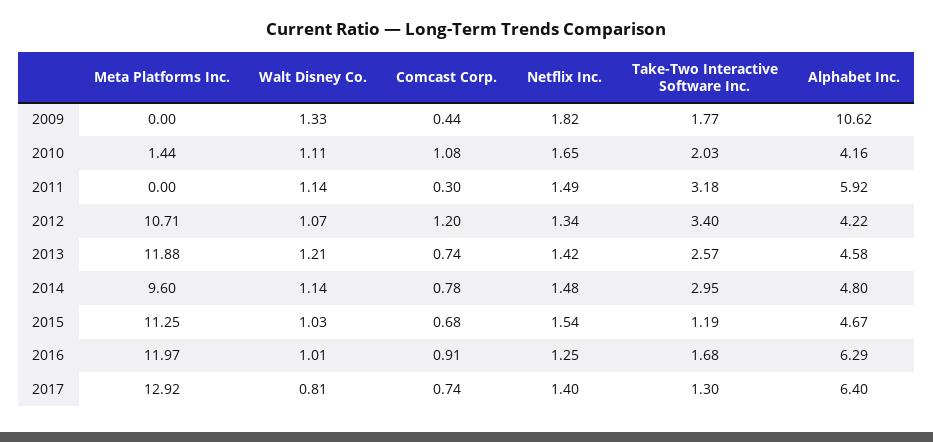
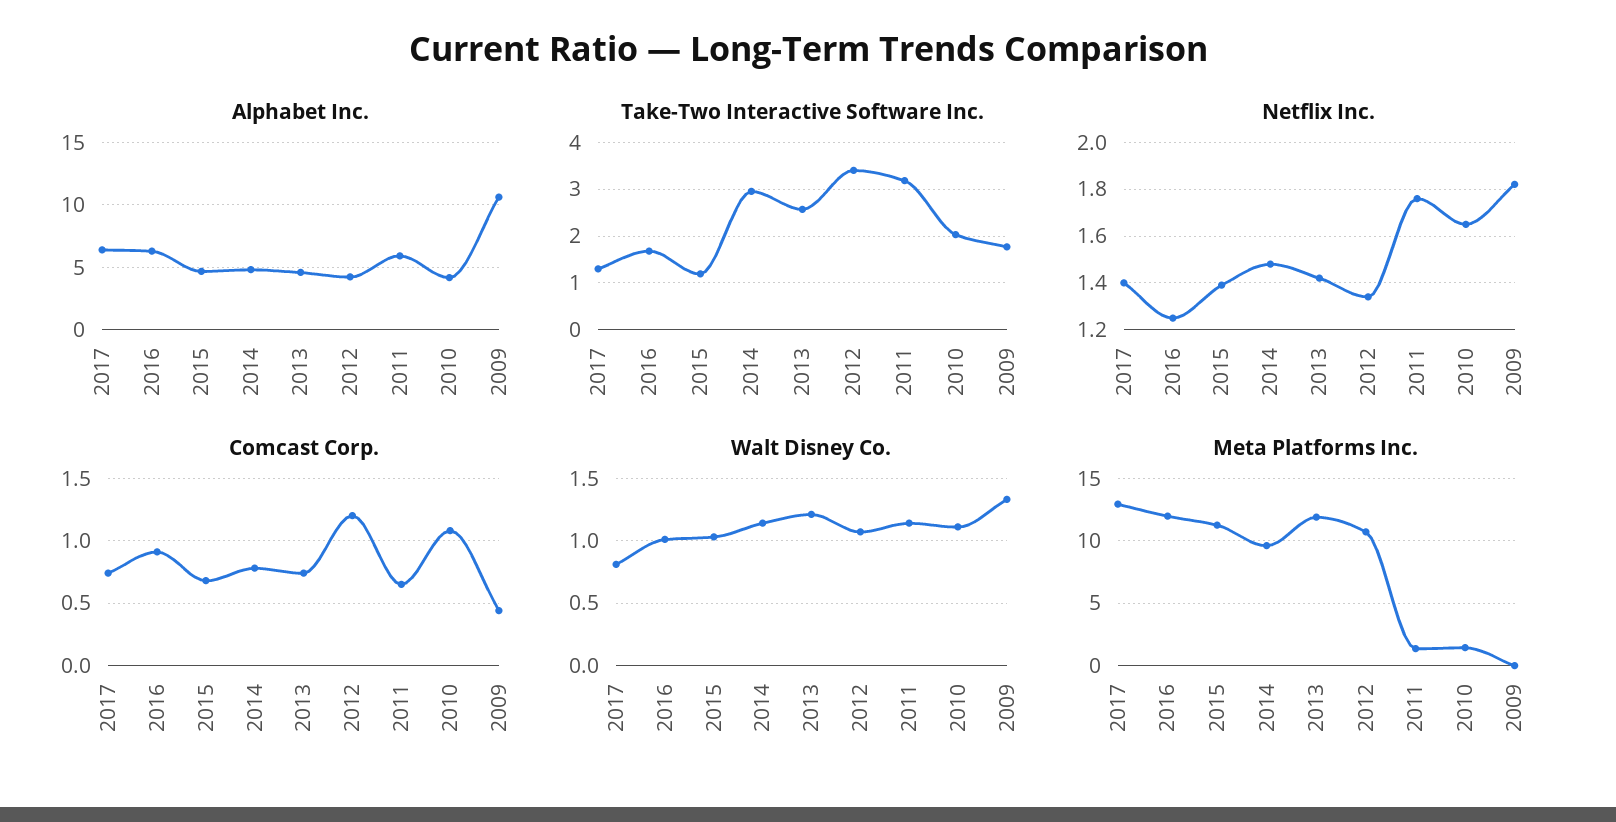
  {
    "Meta Platforms Inc.": {
      "2009": 0,
      "2010": 1.44,
-     "2011": 0,
+     "2011": 1.5,
      "2012": 10.71,
      "2013": 11.88,
      "2014": 9.6,
      "2015": 11.25,
      "2016": 11.97,
      "2017": 12.92
    },
    "Walt Disney Co.": {
      "2009": 1.33,
      "2010": 1.11,
      "2011": 1.14,
      "2012": 1.07,
      "2013": 1.21,
      "2014": 1.14,
      "2015": 1.03,
      "2016": 1.01,
      "2017": 0.81
    },
    "Comcast Corp.": {
      "2009": 0.44,
      "2010": 1.08,
-     "2011": 0.3,
+     "2011": 0.65,
      "2012": 1.2,
      "2013": 0.74,
      "2014": 0.78,
      "2015": 0.68,
      "2016": 0.91,
      "2017": 0.74
    },
    "Netflix Inc.": {
      "2009": 1.82,
      "2010": 1.65,
-     "2011": 1.49,
+     "2011": 1.75,
      "2012": 1.34,
      "2013": 1.42,
      "2014": 1.48,
-     "2015": 1.54,
+     "2015": 1.4,
      "2016": 1.25,
      "2017": 1.4
    },
    "Take-Two Interactive Software Inc.": {
      "2009": 1.77,
      "2010": 2.03,
      "2011": 3.18,
      "2012": 3.4,
      "2013": 2.57,
      "2014": 2.95,
      "2015": 1.19,
      "2016": 1.68,
      "2017": 1.3
    },
    "Alphabet Inc.": {
      "2009": 10.62,
      "2010": 4.16,
      "2011": 5.92,
      "2012": 4.22,
      "2013": 4.58,
      "2014": 4.8,
      "2015": 4.67,
      "2016": 6.29,
      "2017": 6.4
    }
  }

